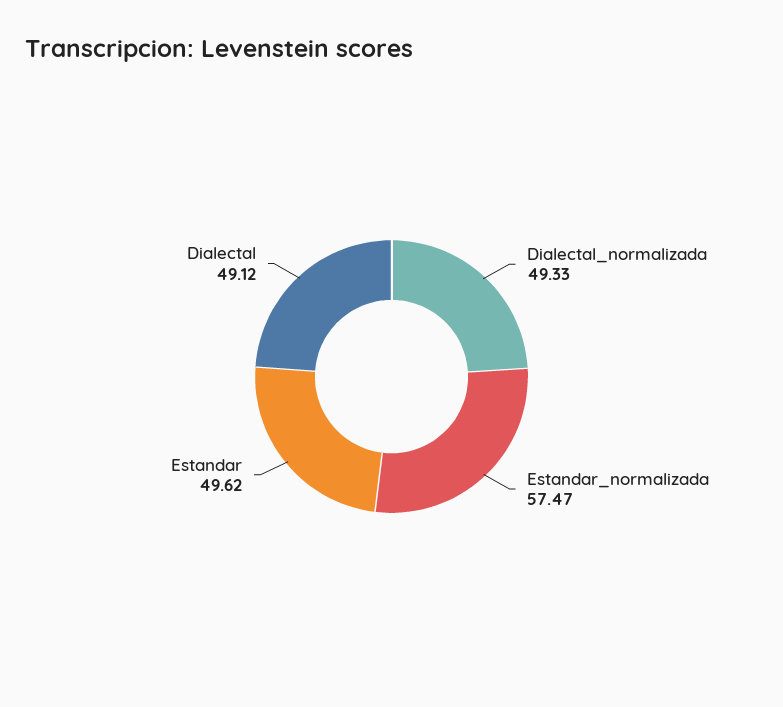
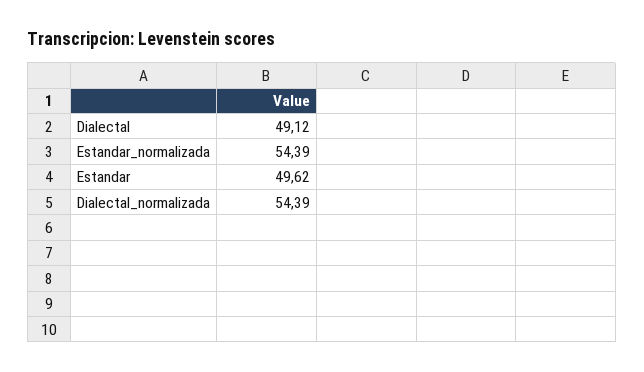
  {
-   "Dialectal_normalizada": 49.33,
+   "Dialectal_normalizada": 54.39,
-   "Estandar_normalizada": 57.47,
+   "Estandar_normalizada": 54.39,
    "Estandar": 49.62,
    "Dialectal": 49.12
  }

